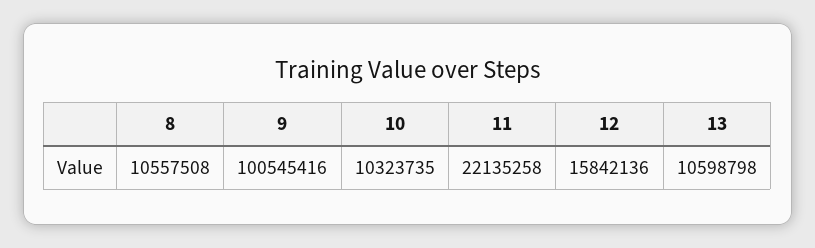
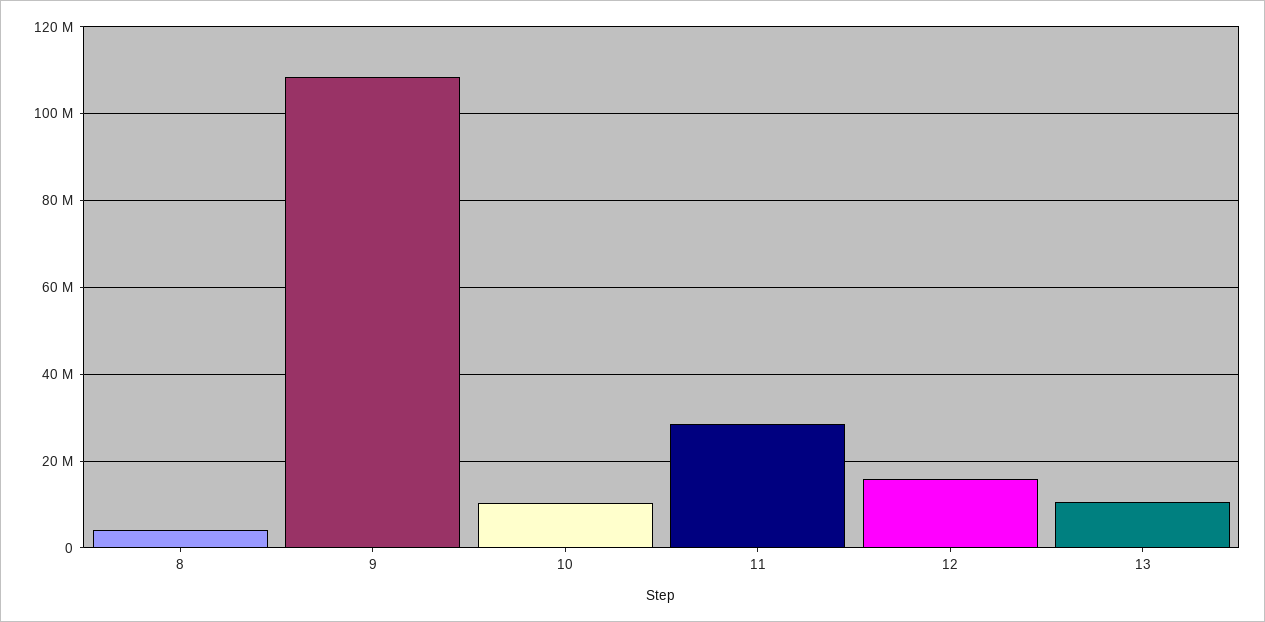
  {
-   "8": 10557508,
+   "8": 4000000,
-   "9": 100545416,
+   "9": 108000000,
    "10": 10323735,
-   "11": 22135258,
+   "11": 28000000,
    "12": 15842136,
    "13": 10598798
  }

